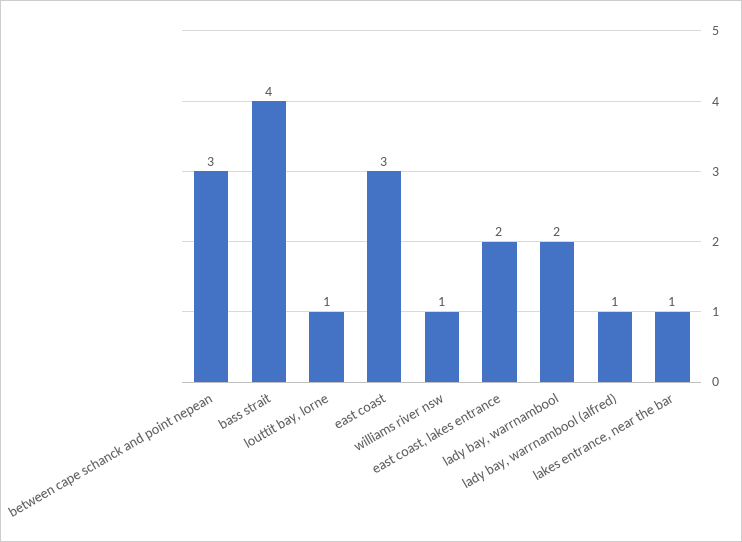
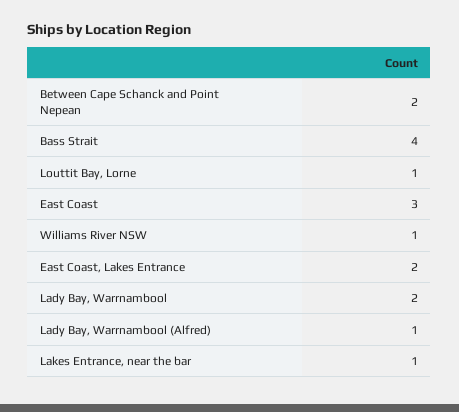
  {
-   "between cape schanck and point nepean": 3,
+   "between cape schanck and point nepean": 2,
    "bass strait": 4,
    "louttit bay, lorne": 1,
    "east coast": 3,
    "williams river nsw": 1,
    "east coast, lakes entrance": 2,
    "lady bay, warrnambool": 2,
    "lady bay, warrnambool (alfred)": 1,
    "lakes entrance, near the bar": 1
  }

